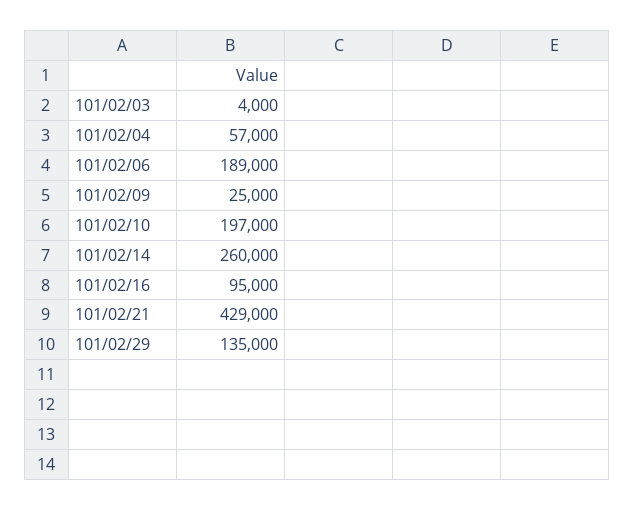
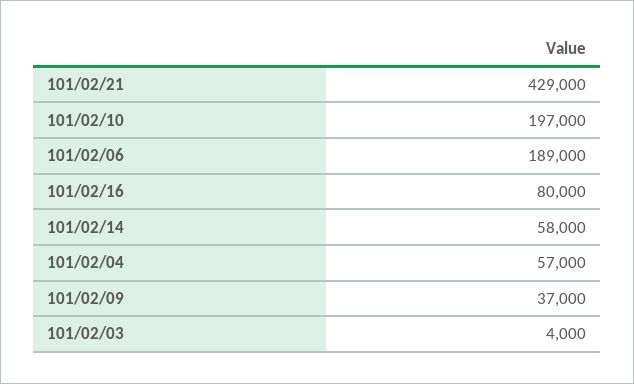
  {
    "101/02/03": 4000,
    "101/02/04": 57000,
    "101/02/06": 189000,
-   "101/02/09": 25000,
+   "101/02/09": 37000,
    "101/02/10": 197000,
-   "101/02/14": 260000,
+   "101/02/14": 58000,
-   "101/02/16": 95000,
+   "101/02/16": 80000,
-   "101/02/21": 429000,
+   "101/02/21": 429000
-   "101/02/29": 135000
  }

